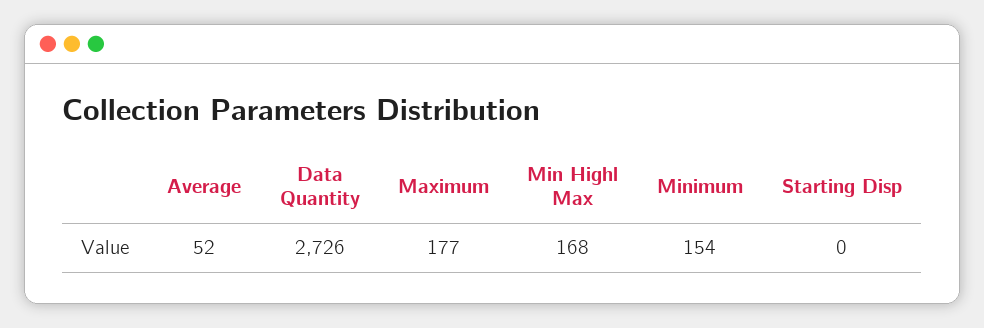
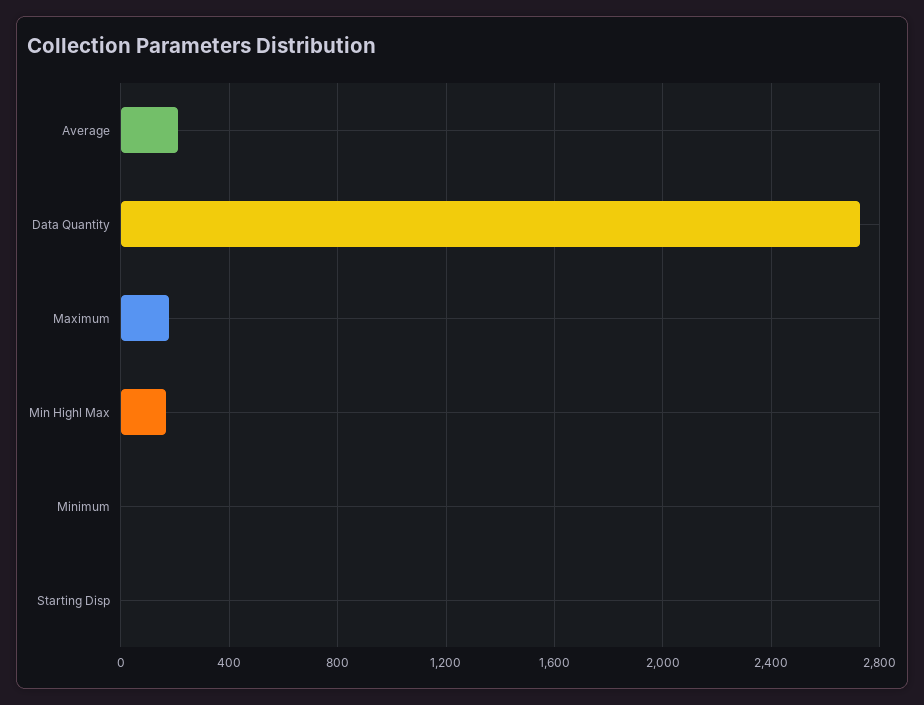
  {
-   "Average": 52,
+   "Average": 200,
    "Data Quantity": 2726,
    "Maximum": 177,
    "Min Highl Max": 168,
-   "Minimum": 154,
+   "Minimum": 0,
    "Starting Disp": 0
  }

